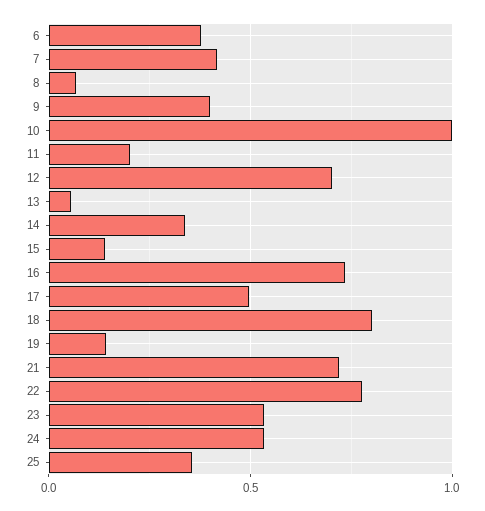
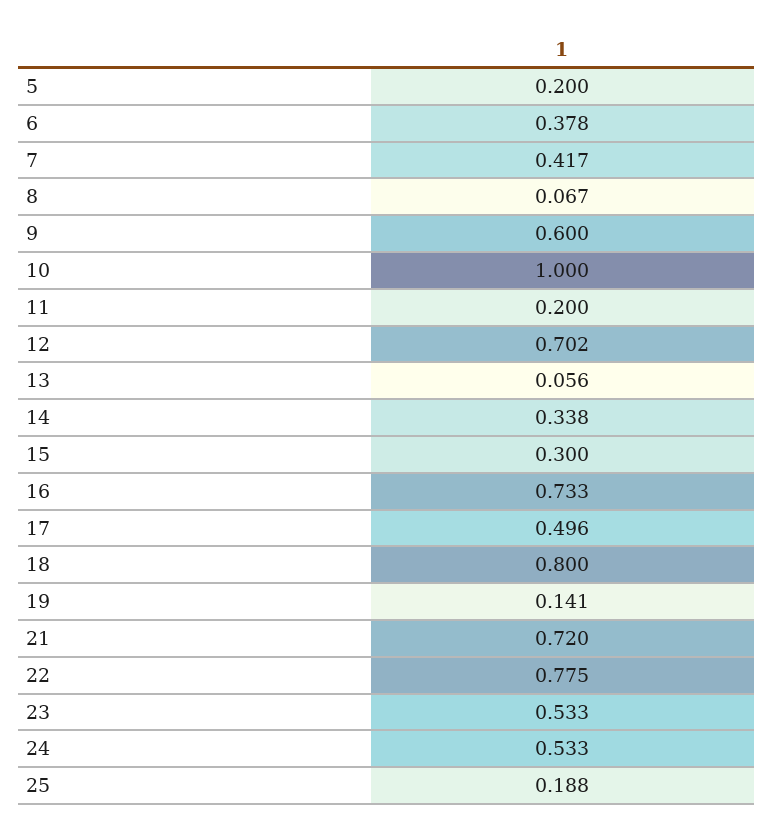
  {
    "6": 0.378,
    "7": 0.417,
    "8": 0.067,
-   "9": 0.4,
+   "9": 0.6,
    "10": 1,
    "11": 0.2,
    "12": 0.702,
    "13": 0.056,
    "14": 0.338,
-   "15": 0.15,
+   "15": 0.3,
    "16": 0.733,
    "17": 0.496,
    "18": 0.8,
    "19": 0.141,
    "21": 0.72,
    "22": 0.775,
    "23": 0.533,
    "24": 0.533,
-   "25": 0.35
+   "25": 0.188,
+   "5": 0.2
  }

